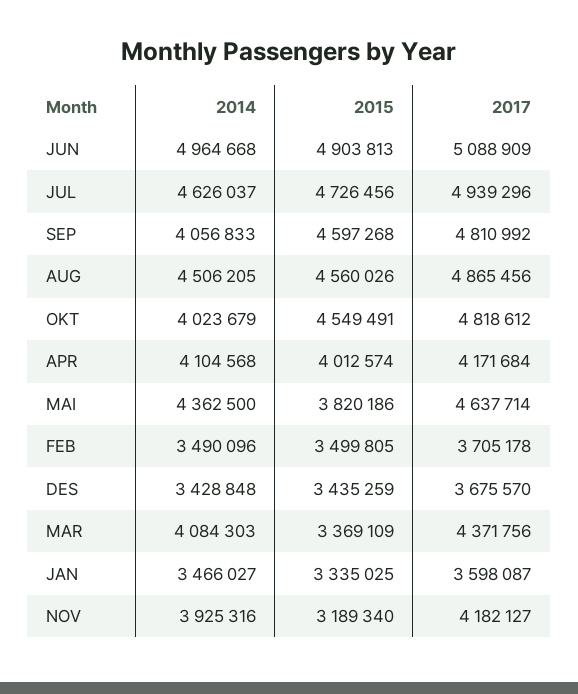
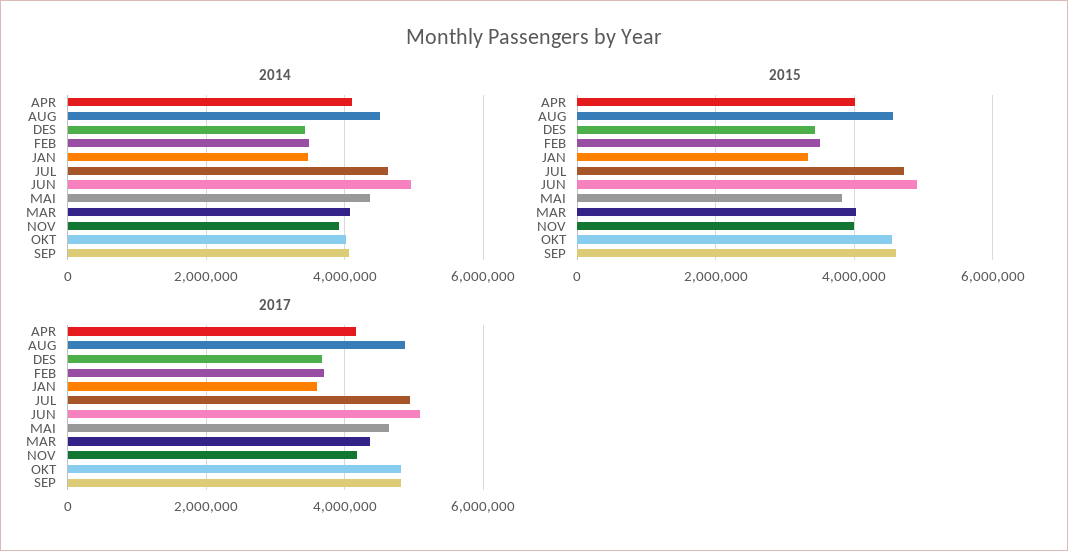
  {
    "2014": {
      "JUN": 4964668,
      "JUL": 4626037,
      "SEP": 4056833,
      "AUG": 4506205,
      "OKT": 4023679,
      "APR": 4104568,
      "MAI": 4362500,
      "FEB": 3490096,
      "DES": 3428848,
      "MAR": 4084303,
      "JAN": 3466027,
      "NOV": 3925316
    },
    "2015": {
      "JUN": 4903813,
      "JUL": 4726456,
      "SEP": 4597268,
      "AUG": 4560026,
      "OKT": 4549491,
      "APR": 4012574,
      "MAI": 3820186,
      "FEB": 3499805,
      "DES": 3435259,
-     "MAR": 3369109,
+     "MAR": 4000000,
      "JAN": 3335025,
-     "NOV": 3189340
+     "NOV": 4000000
    },
    "2017": {
      "JUN": 5088909,
      "JUL": 4939296,
      "SEP": 4810992,
      "AUG": 4865456,
      "OKT": 4818612,
      "APR": 4171684,
      "MAI": 4637714,
      "FEB": 3705178,
      "DES": 3675570,
      "MAR": 4371756,
      "JAN": 3598087,
      "NOV": 4182127
    }
  }

